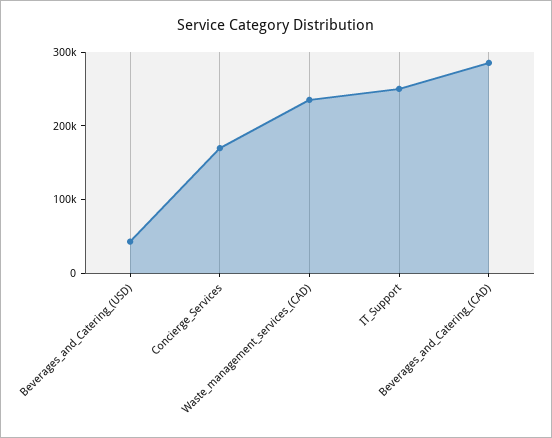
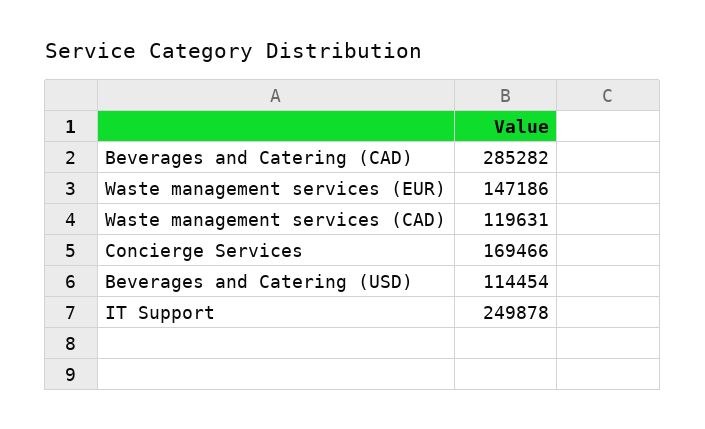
  {
-   "Beverages_and_Catering_(USD)": 40000,
+   "Beverages_and_Catering_(USD)": 114454,
    "Concierge_Services": 169466,
-   "Waste_management_services_(CAD)": 240000,
+   "Waste_management_services_(CAD)": 119631,
    "IT_Support": 249878,
-   "Beverages_and_Catering_(CAD)": 285282
+   "Beverages_and_Catering_(CAD)": 285282,
+   "Waste management services (EUR)": 147186
  }

